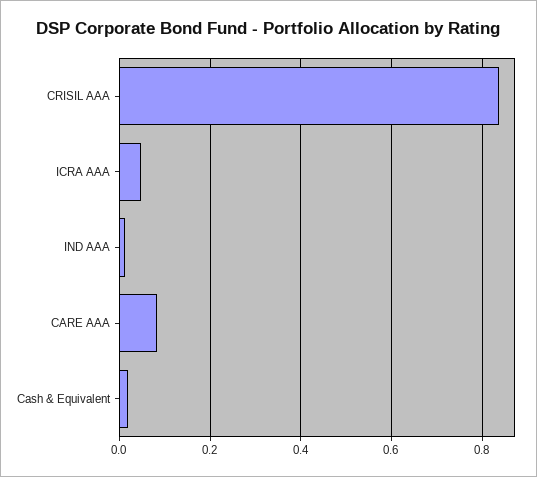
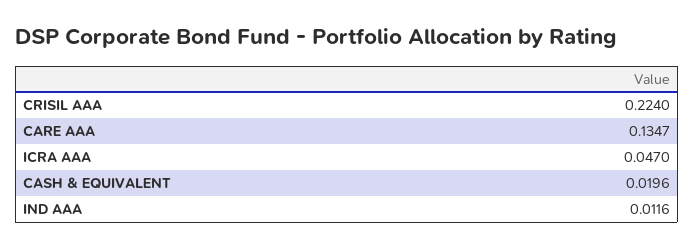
  {
-   "CRISIL AAA": 0.84,
+   "CRISIL AAA": 0.224,
    "ICRA AAA": 0.047,
    "IND AAA": 0.0116,
-   "CARE AAA": 0.08,
+   "CARE AAA": 0.1347,
    "Cash & Equivalent": 0.0196
  }

